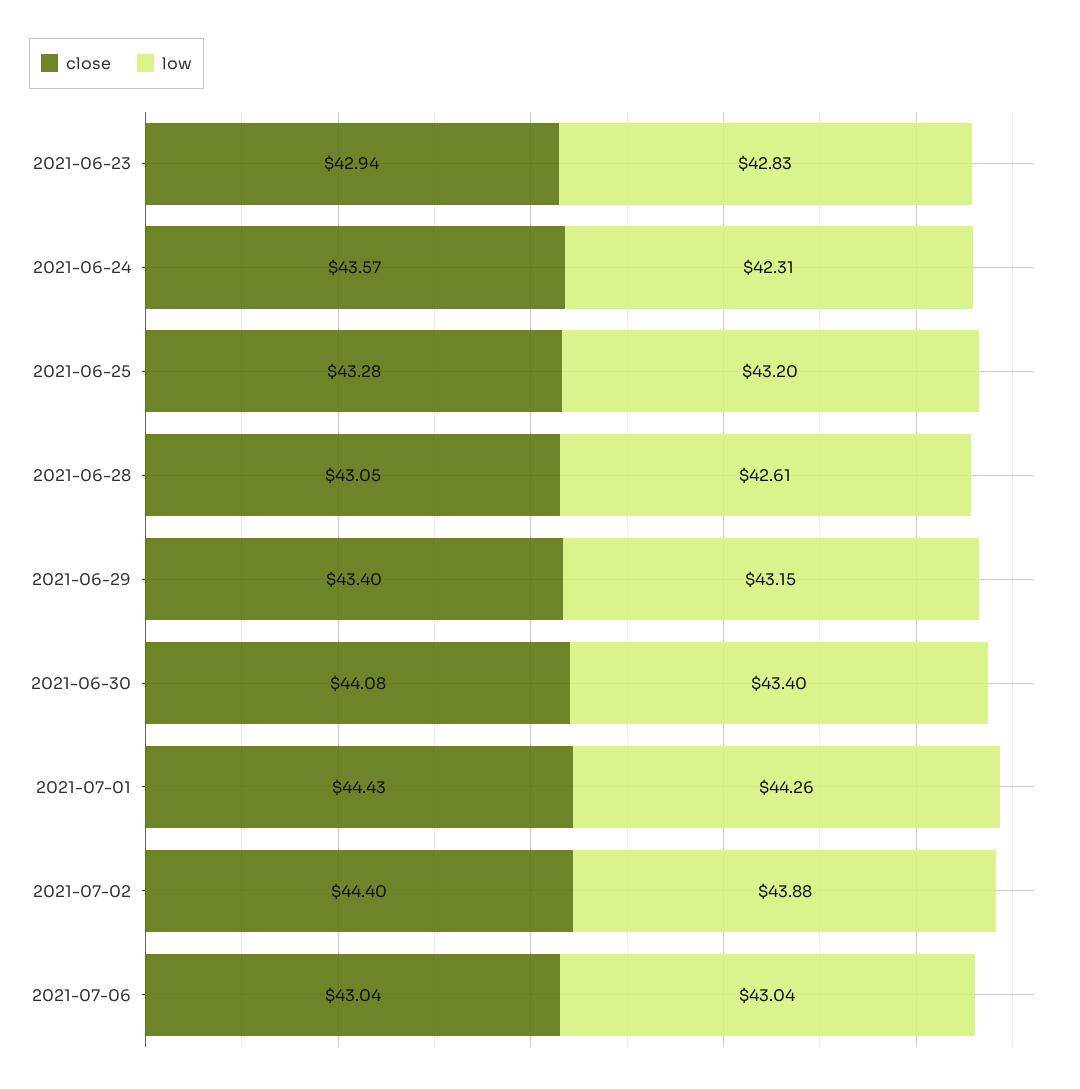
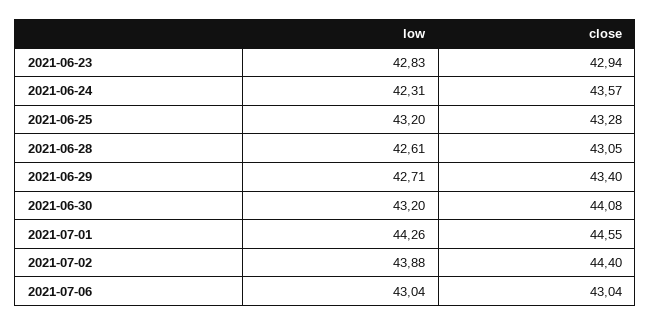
  {
    "close": {
      "2021-06-23": 42.94,
      "2021-06-24": 43.57,
      "2021-06-25": 43.28,
      "2021-06-28": 43.05,
      "2021-06-29": 43.4,
      "2021-06-30": 44.08,
-     "2021-07-01": 44.43,
+     "2021-07-01": 44.55,
      "2021-07-02": 44.4,
      "2021-07-06": 43.04
    },
    "low": {
      "2021-06-23": 42.83,
      "2021-06-24": 42.31,
      "2021-06-25": 43.2,
      "2021-06-28": 42.61,
-     "2021-06-29": 43.15,
+     "2021-06-29": 42.71,
-     "2021-06-30": 43.4,
+     "2021-06-30": 43.2,
      "2021-07-01": 44.26,
      "2021-07-02": 43.88,
      "2021-07-06": 43.04
    }
  }

